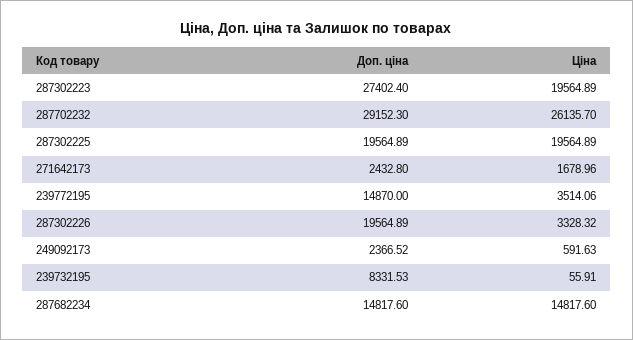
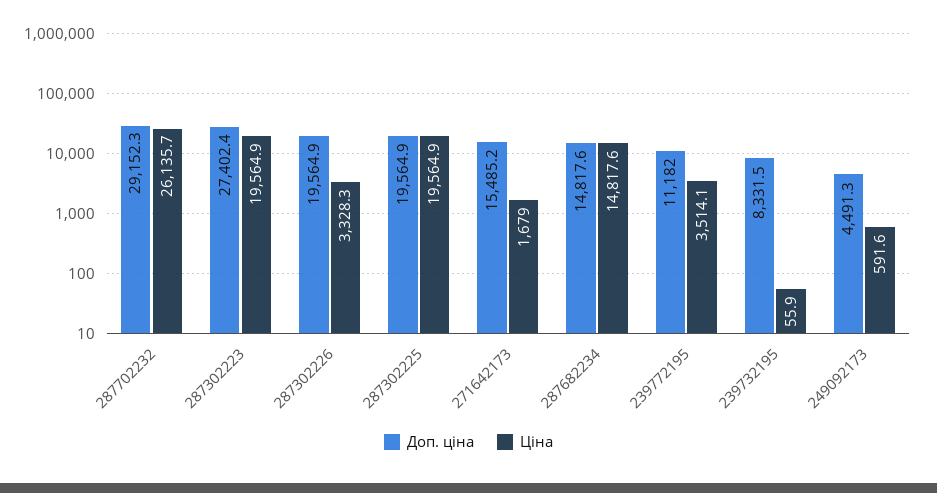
  {
    "Доп. ціна": {
      "287302223": 27402.4,
      "287702232": 29152.3,
      "287302225": 19564.89,
-     "271642173": 2432.8,
+     "271642173": 15485.2,
-     "239772195": 14870,
+     "239772195": 11182,
      "287302226": 19564.89,
-     "249092173": 2366.52,
+     "249092173": 4491.3,
      "239732195": 8331.53,
      "287682234": 14817.6
    },
    "Ціна": {
      "287302223": 19564.89,
      "287702232": 26135.7,
      "287302225": 19564.89,
      "271642173": 1678.96,
      "239772195": 3514.06,
      "287302226": 3328.32,
      "249092173": 591.63,
      "239732195": 55.91,
      "287682234": 14817.6
    }
  }

